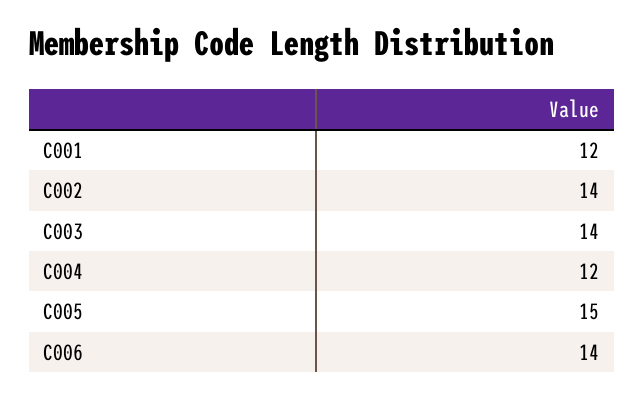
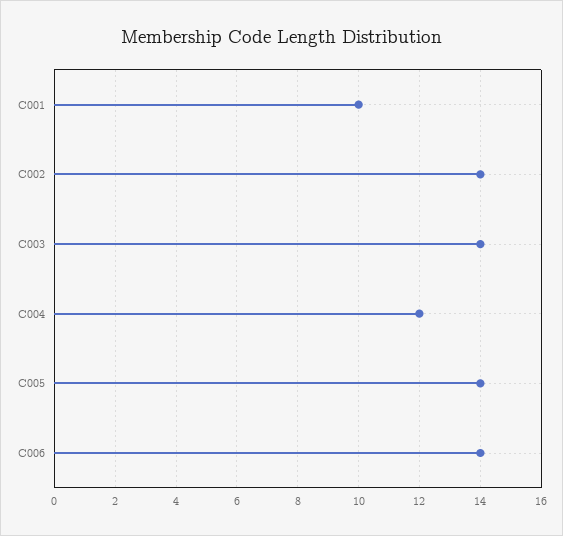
  {
-   "C001": 12,
+   "C001": 10,
    "C002": 14,
    "C003": 14,
    "C004": 12,
-   "C005": 15,
+   "C005": 14,
    "C006": 14
  }

